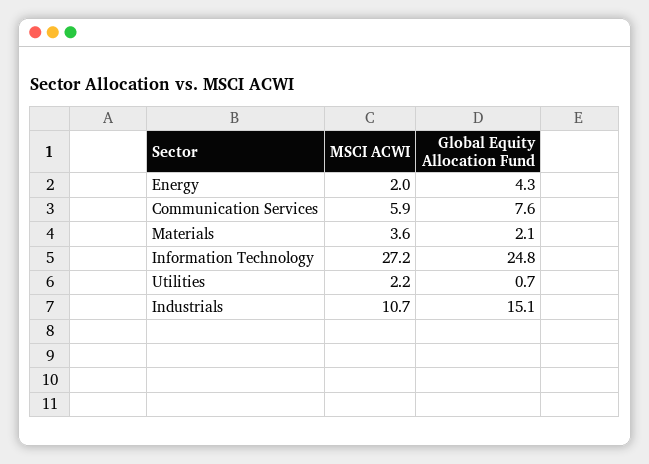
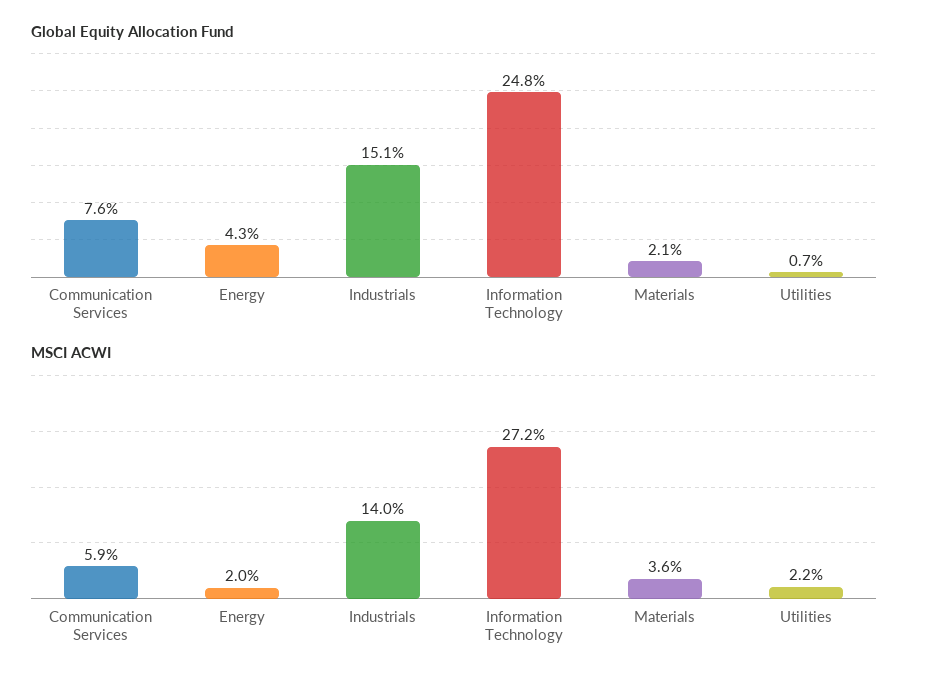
  {
    "MSCI ACWI": {
      "Energy": 2,
      "Communication Services": 5.9,
      "Materials": 3.6,
      "Information Technology": 27.2,
      "Utilities": 2.2,
-     "Industrials": 10.7
+     "Industrials": 14
    },
    "Global Equity Allocation Fund": {
      "Energy": 4.3,
      "Communication Services": 7.6,
      "Materials": 2.1,
      "Information Technology": 24.8,
      "Utilities": 0.7,
      "Industrials": 15.1
    }
  }

